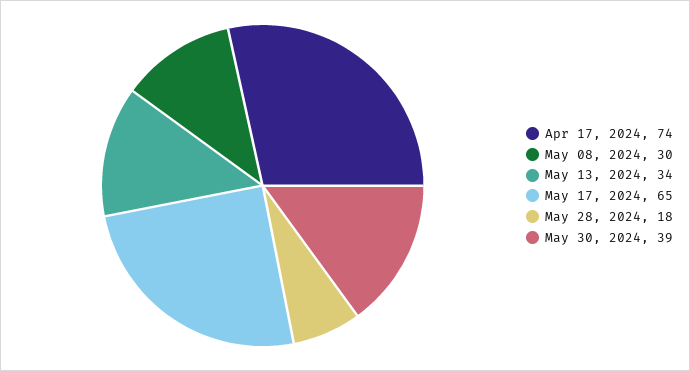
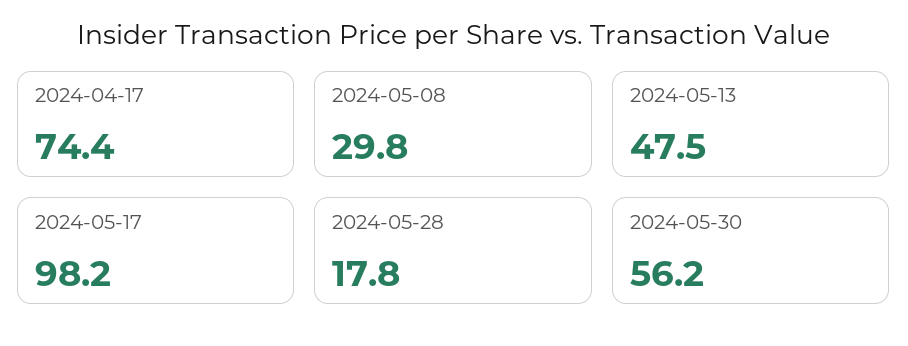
  {
    "Apr 17, 2024": 74.4,
    "May 08, 2024": 29.8,
-   "May 13, 2024": 34,
+   "May 13, 2024": 47.5,
-   "May 17, 2024": 65,
+   "May 17, 2024": 98.2,
    "May 28, 2024": 17.8,
-   "May 30, 2024": 39
+   "May 30, 2024": 56.2
  }

